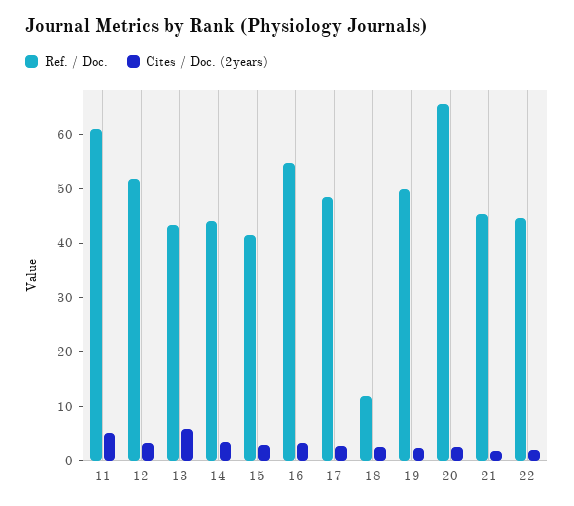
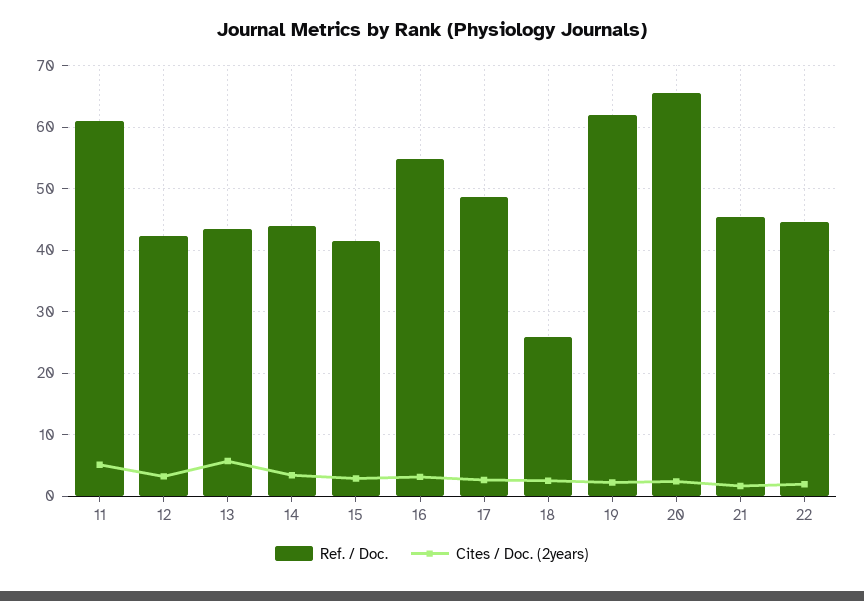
  {
    "Ref. / Doc.": {
      "11": 61,
-     "12": 52,
+     "12": 42,
      "13": 43,
      "14": 44,
      "15": 41,
      "16": 55,
      "17": 49,
-     "18": 12,
+     "18": 26,
-     "19": 50,
+     "19": 62,
      "20": 66,
      "21": 45,
      "22": 45
    },
    "Cites / Doc. (2years)": {
      "11": 5,
      "12": 3,
      "13": 6,
      "14": 3,
      "15": 3,
      "16": 3,
      "17": 3,
      "18": 3,
      "19": 2,
      "20": 2,
      "21": 2,
      "22": 2
    }
  }

